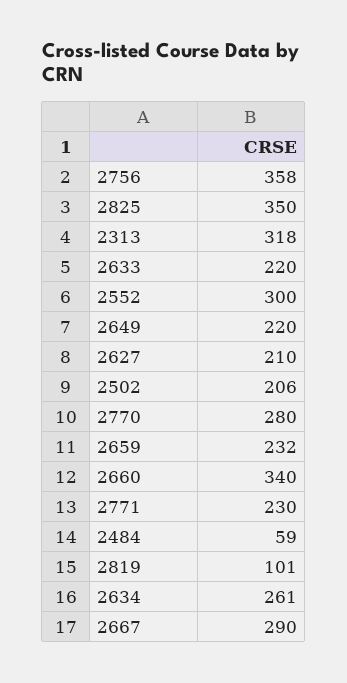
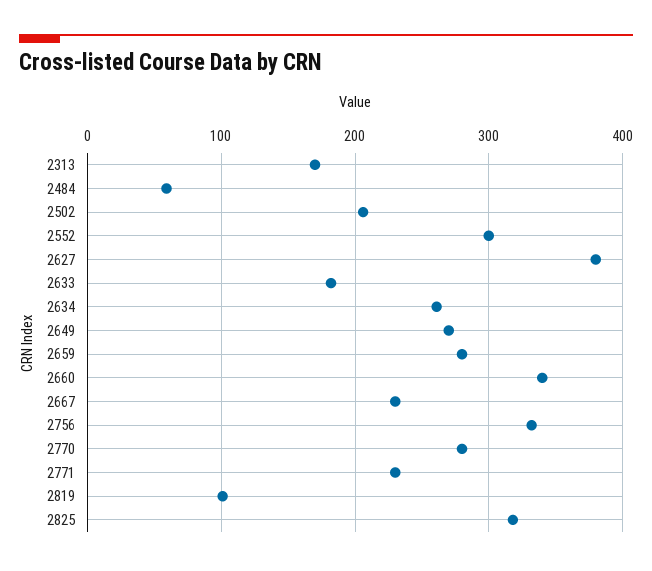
  {
-   "2756": 358,
+   "2756": 330,
-   "2825": 350,
+   "2825": 320,
-   "2313": 318,
+   "2313": 170,
-   "2633": 220,
+   "2633": 180,
    "2552": 300,
-   "2649": 220,
+   "2649": 270,
-   "2627": 210,
+   "2627": 380,
    "2502": 206,
    "2770": 280,
-   "2659": 232,
+   "2659": 280,
    "2660": 340,
    "2771": 230,
    "2484": 59,
    "2819": 101,
    "2634": 261,
-   "2667": 290
+   "2667": 230
  }

